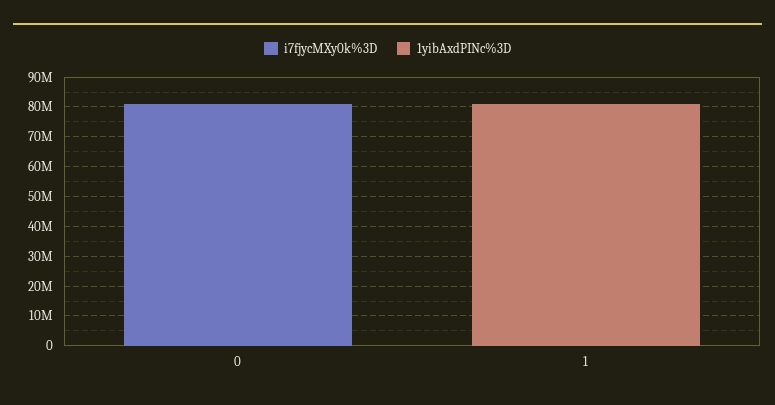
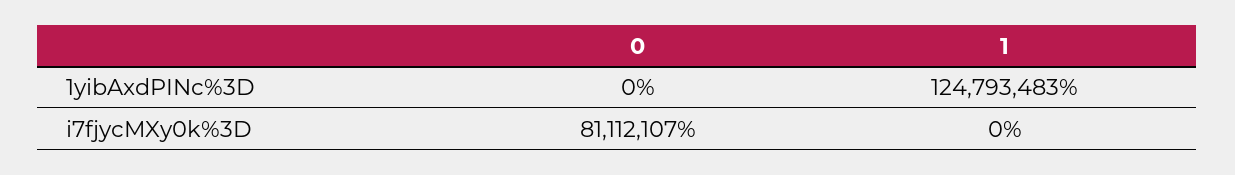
  {
    "i7fjycMXy0k%3D": {
      "0": 81112107,
      "1": 0
    },
    "1yibAxdPINc%3D": {
      "0": 0,
-     "1": 80000000
+     "1": 124793483
    }
  }

